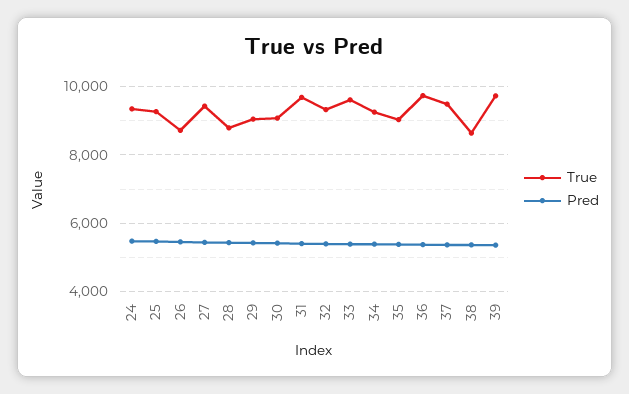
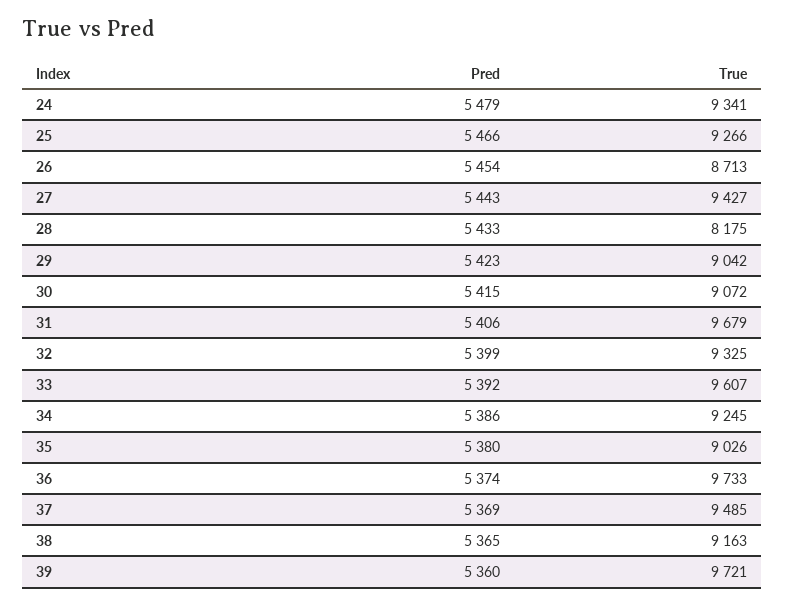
  {
    "True": {
      "24": 9341,
      "25": 9266,
      "26": 8713,
      "27": 9427,
-     "28": 8800,
+     "28": 8175,
      "29": 9042,
      "30": 9072,
      "31": 9679,
      "32": 9325,
      "33": 9607,
      "34": 9245,
      "35": 9026,
      "36": 9733,
      "37": 9485,
-     "38": 8600,
+     "38": 9163,
      "39": 9721
    },
    "Pred": {
      "24": 5479,
      "25": 5466,
      "26": 5454,
      "27": 5443,
      "28": 5433,
      "29": 5423,
      "30": 5415,
      "31": 5406,
      "32": 5399,
      "33": 5392,
      "34": 5386,
      "35": 5380,
      "36": 5374,
      "37": 5369,
      "38": 5365,
      "39": 5360
    }
  }

